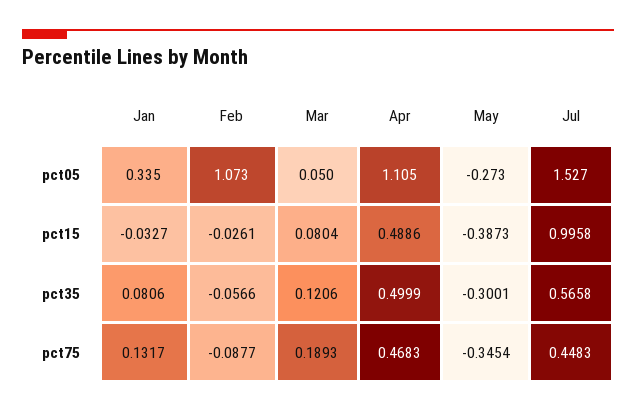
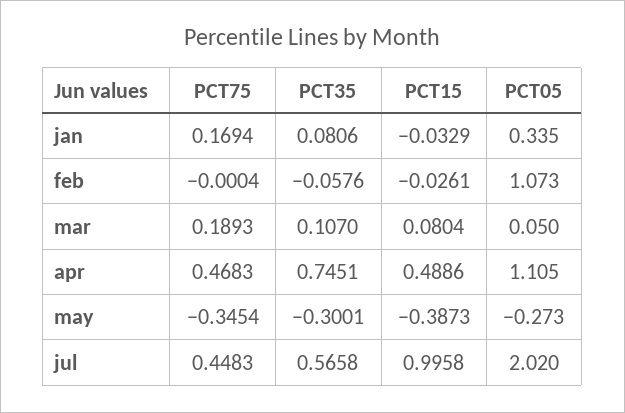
  {
    "Jan": {
      "pct05": 0.335,
-     "pct15": -0.0327,
+     "pct15": -0.0329,
      "pct35": 0.0806,
-     "pct75": 0.1317
+     "pct75": 0.1694
    },
    "Feb": {
      "pct05": 1.073,
      "pct15": -0.0261,
-     "pct35": -0.0566,
+     "pct35": -0.0576,
-     "pct75": -0.0877
+     "pct75": -0.0004
    },
    "Mar": {
      "pct05": 0.05,
      "pct15": 0.0804,
-     "pct35": 0.1206,
+     "pct35": 0.107,
      "pct75": 0.1893
    },
    "Apr": {
      "pct05": 1.105,
      "pct15": 0.4886,
-     "pct35": 0.4999,
+     "pct35": 0.7451,
      "pct75": 0.4683
    },
    "May": {
      "pct05": -0.273,
      "pct15": -0.3873,
      "pct35": -0.3001,
      "pct75": -0.3454
    },
    "Jul": {
-     "pct05": 1.527,
+     "pct05": 2.02,
      "pct15": 0.9958,
      "pct35": 0.5658,
      "pct75": 0.4483
    }
  }

